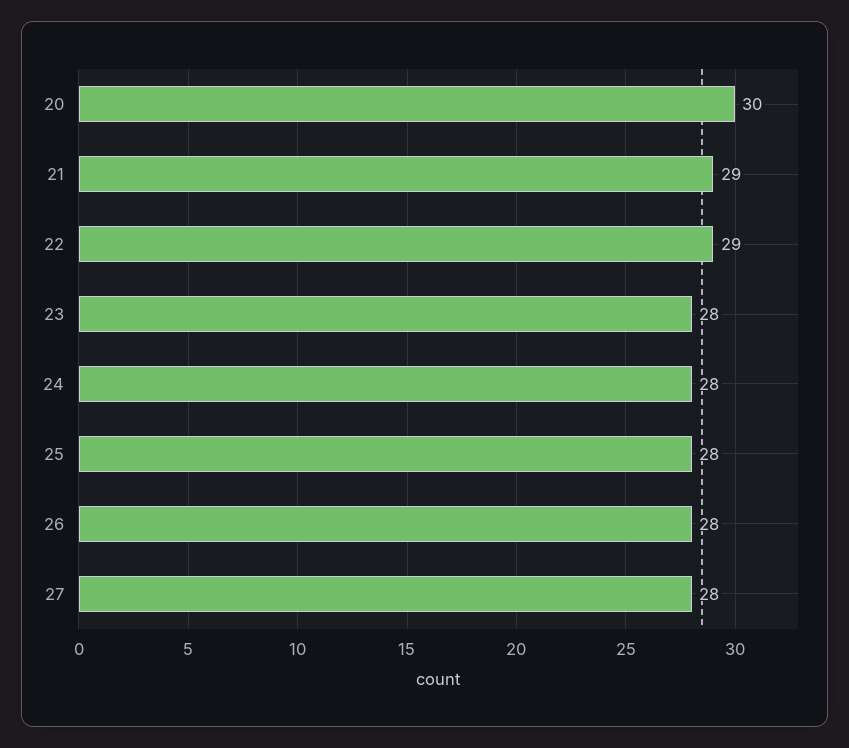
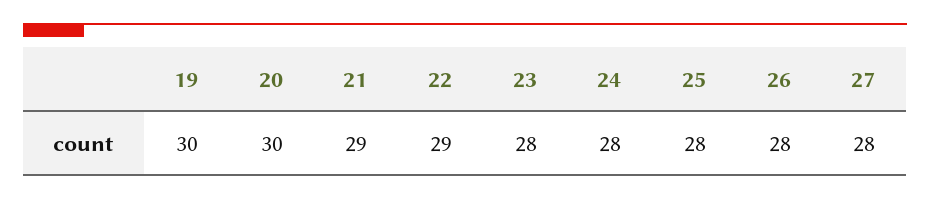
  {
    "20": 30,
    "21": 29,
    "22": 29,
    "23": 28,
    "24": 28,
    "25": 28,
    "26": 28,
-   "27": 28
+   "27": 28,
+   "19": 30
  }

